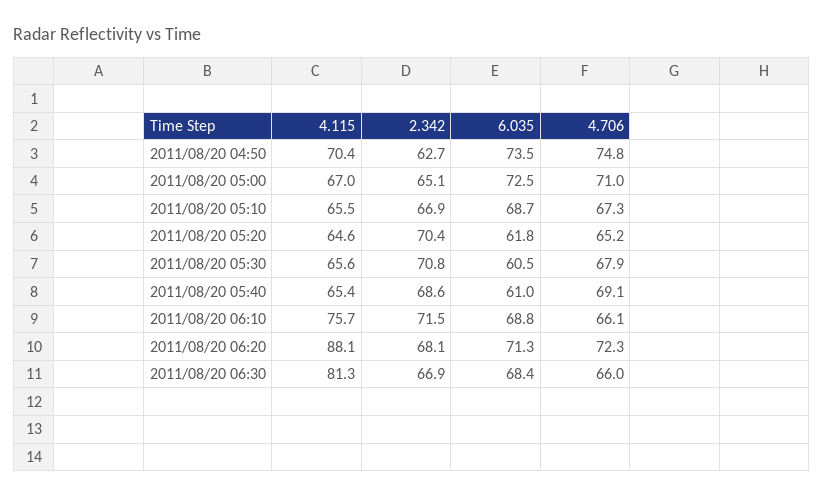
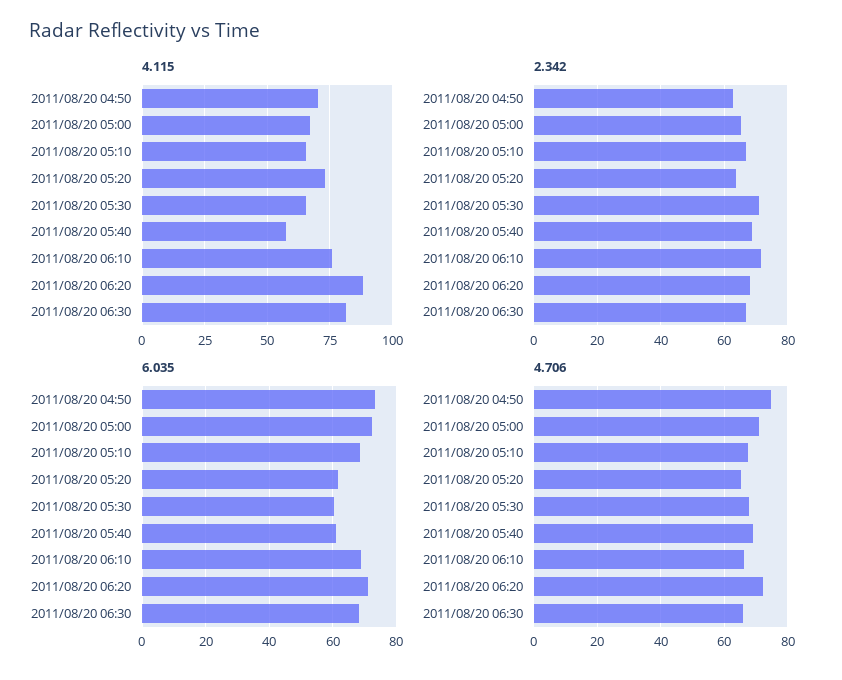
  {
    "4.115": {
      "2011/08/20 04:50": 70.4,
      "2011/08/20 05:00": 67,
      "2011/08/20 05:10": 65.5,
-     "2011/08/20 05:20": 64.6,
+     "2011/08/20 05:20": 72.5,
      "2011/08/20 05:30": 65.6,
-     "2011/08/20 05:40": 65.4,
+     "2011/08/20 05:40": 57.5,
      "2011/08/20 06:10": 75.7,
      "2011/08/20 06:20": 88.1,
      "2011/08/20 06:30": 81.3
    },
    "2.342": {
      "2011/08/20 04:50": 62.7,
      "2011/08/20 05:00": 65.1,
      "2011/08/20 05:10": 66.9,
-     "2011/08/20 05:20": 70.4,
+     "2011/08/20 05:20": 64,
      "2011/08/20 05:30": 70.8,
      "2011/08/20 05:40": 68.6,
      "2011/08/20 06:10": 71.5,
      "2011/08/20 06:20": 68.1,
      "2011/08/20 06:30": 66.9
    },
    "6.035": {
      "2011/08/20 04:50": 73.5,
      "2011/08/20 05:00": 72.5,
      "2011/08/20 05:10": 68.7,
      "2011/08/20 05:20": 61.8,
      "2011/08/20 05:30": 60.5,
      "2011/08/20 05:40": 61,
      "2011/08/20 06:10": 68.8,
      "2011/08/20 06:20": 71.3,
      "2011/08/20 06:30": 68.4
    },
    "4.706": {
      "2011/08/20 04:50": 74.8,
      "2011/08/20 05:00": 71,
      "2011/08/20 05:10": 67.3,
      "2011/08/20 05:20": 65.2,
      "2011/08/20 05:30": 67.9,
      "2011/08/20 05:40": 69.1,
      "2011/08/20 06:10": 66.1,
      "2011/08/20 06:20": 72.3,
      "2011/08/20 06:30": 66
    }
  }

